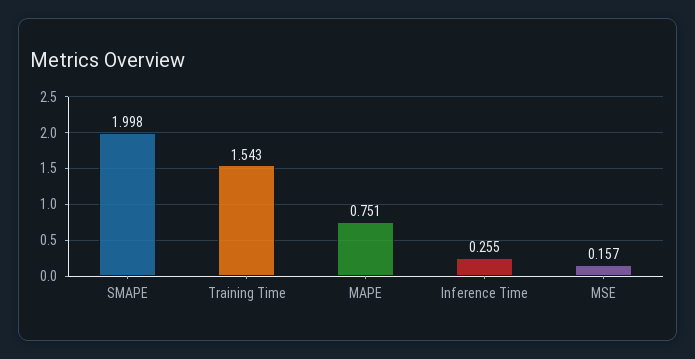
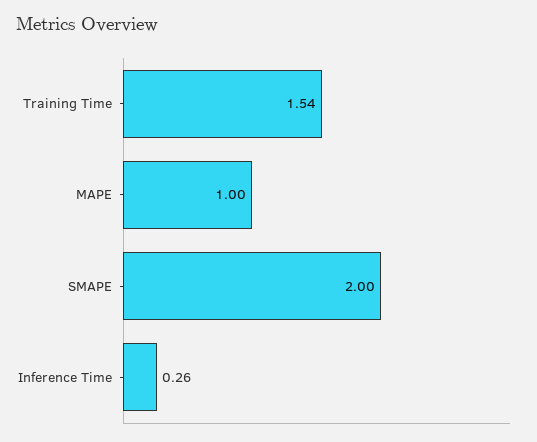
  {
    "SMAPE": 1.998,
    "Training Time": 1.543,
-   "MAPE": 0.751,
+   "MAPE": 1,
-   "Inference Time": 0.255,
+   "Inference Time": 0.255
-   "MSE": 0.157
  }

